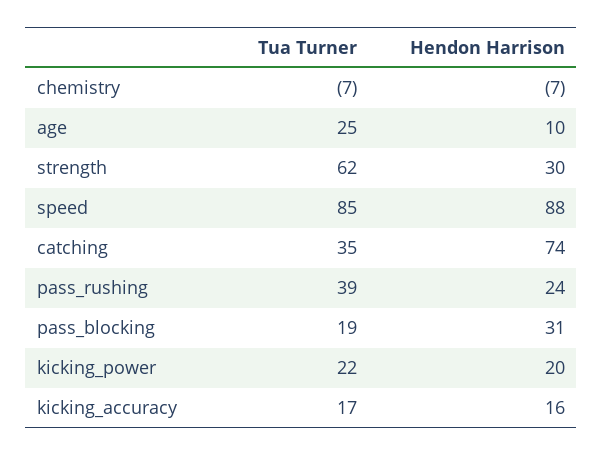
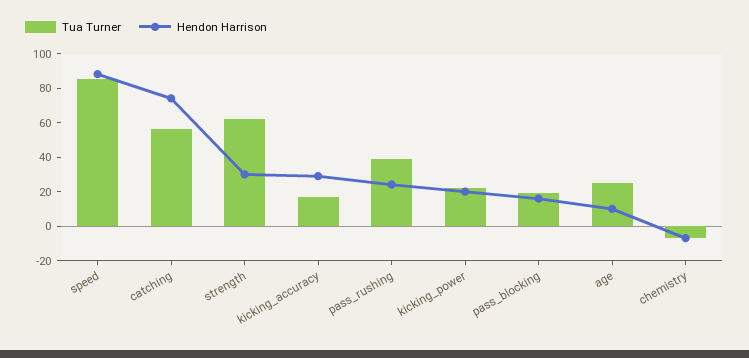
  {
    "Tua Turner": {
      "chemistry": -7,
      "age": 25,
      "strength": 62,
      "speed": 85,
-     "catching": 35,
+     "catching": 55,
      "pass_rushing": 39,
      "pass_blocking": 19,
      "kicking_power": 22,
      "kicking_accuracy": 17
    },
    "Hendon Harrison": {
      "chemistry": -7,
      "age": 10,
      "strength": 30,
      "speed": 88,
      "catching": 74,
      "pass_rushing": 24,
-     "pass_blocking": 31,
+     "pass_blocking": 15,
      "kicking_power": 20,
-     "kicking_accuracy": 16
+     "kicking_accuracy": 30
    }
  }

